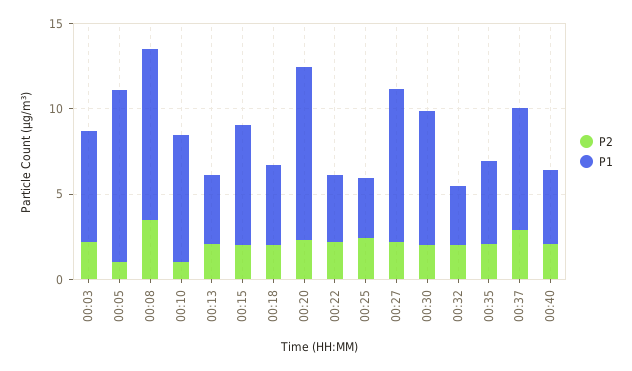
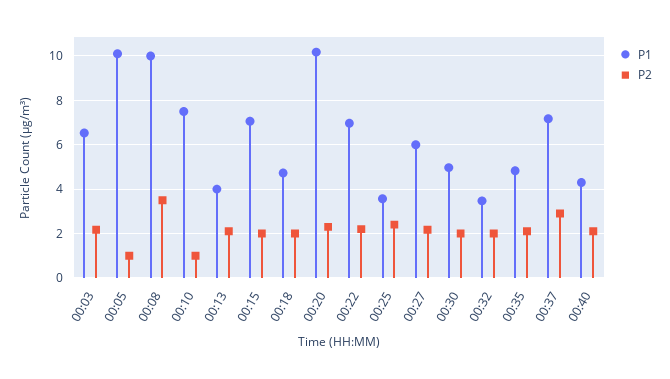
  {
    "P2": {
      "00:03": 2,
      "00:05": 1,
      "00:08": 3.5,
      "00:10": 1,
      "00:13": 2,
      "00:15": 2,
      "00:18": 2,
      "00:20": 2.5,
      "00:22": 2,
      "00:25": 2.5,
      "00:27": 2,
      "00:30": 2,
      "00:32": 2,
      "00:35": 2,
      "00:37": 3,
      "00:40": 2
    },
    "P1": {
      "00:03": 6.5,
      "00:05": 10,
      "00:08": 10,
      "00:10": 7.5,
      "00:13": 4,
      "00:15": 7,
      "00:18": 4.5,
      "00:20": 10,
-     "00:22": 4,
+     "00:22": 7,
      "00:25": 3.5,
-     "00:27": 9,
+     "00:27": 6,
-     "00:30": 8,
+     "00:30": 5,
      "00:32": 3.5,
      "00:35": 5,
      "00:37": 7,
      "00:40": 4.5
    }
  }

